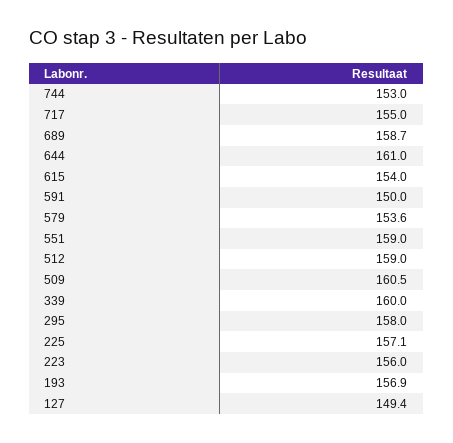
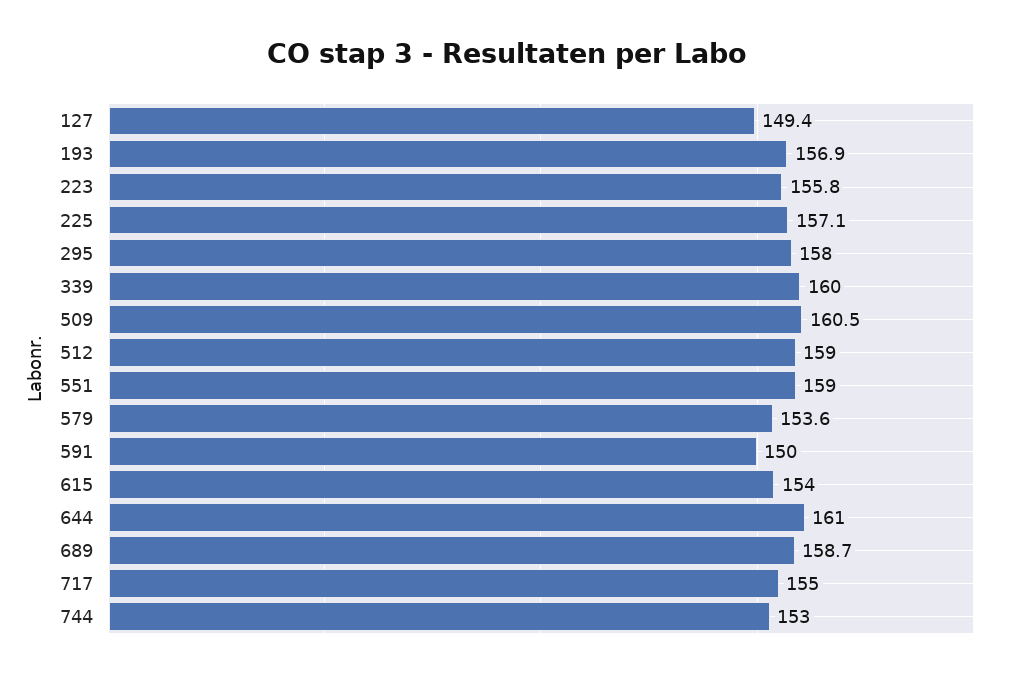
  {
    "744": 153,
    "717": 155,
    "689": 158.7,
    "644": 161,
    "615": 154,
    "591": 150,
    "579": 153.6,
    "551": 159,
    "512": 159,
    "509": 160.5,
    "339": 160,
    "295": 158,
    "225": 157.1,
-   "223": 156,
+   "223": 155.8,
    "193": 156.9,
    "127": 149.4
  }

